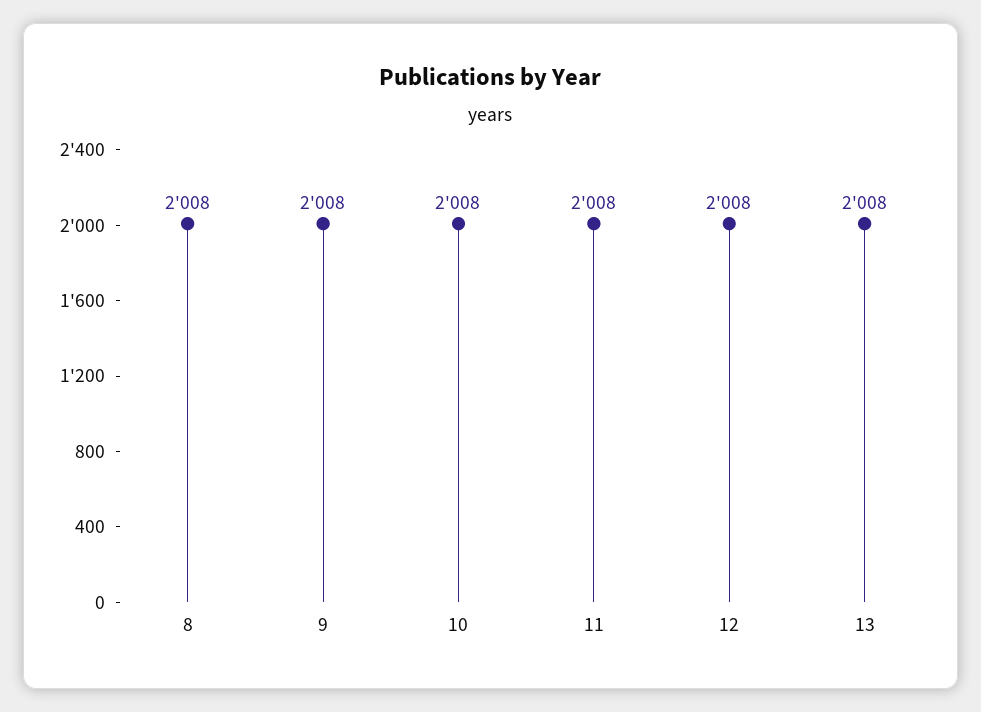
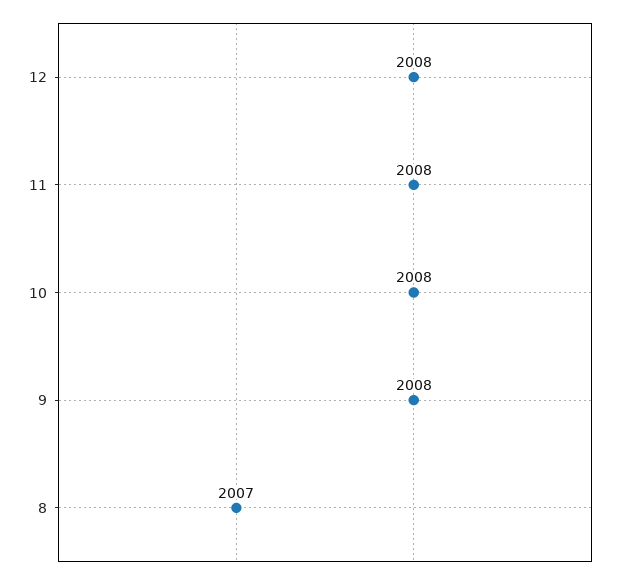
  {
-   "8": 2008,
+   "8": 2007,
    "9": 2008,
    "10": 2008,
    "11": 2008,
-   "12": 2008,
+   "12": 2008
-   "13": 2008
  }

